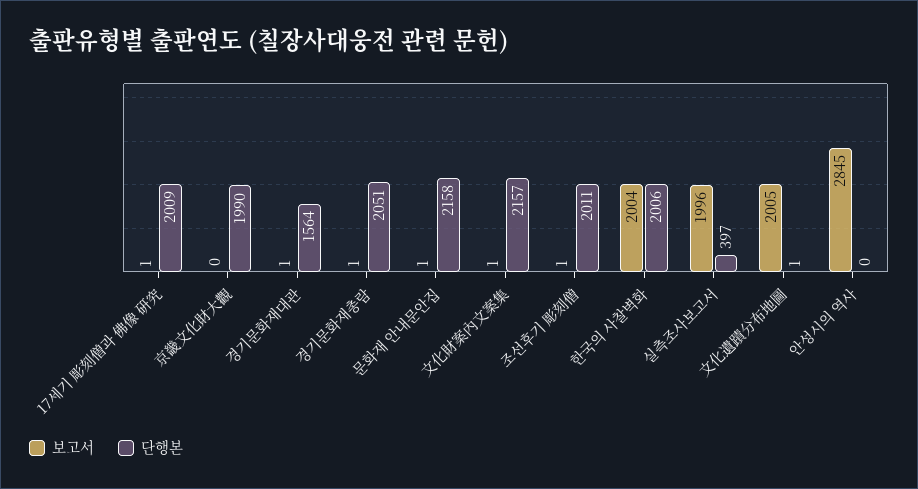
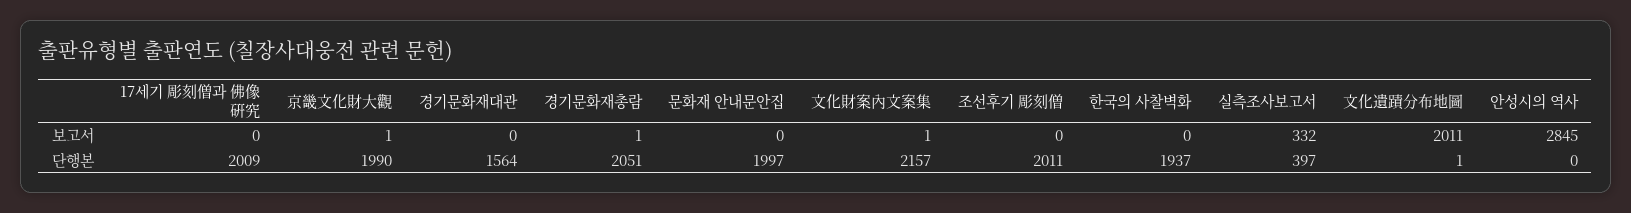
  {
    "보고서": {
-     "17세기 彫刻僧과 佛像 硏究": 1,
+     "17세기 彫刻僧과 佛像 硏究": 0,
-     "京畿文化財大觀": 0,
+     "京畿文化財大觀": 1,
-     "경기문화재대관": 1,
+     "경기문화재대관": 0,
      "경기문화재총람": 1,
-     "문화재 안내문안집": 1,
+     "문화재 안내문안집": 0,
      "文化財案內文案集": 1,
-     "조선후기 彫刻僧": 1,
+     "조선후기 彫刻僧": 0,
-     "한국의 사찰벽화": 2004,
+     "한국의 사찰벽화": 0,
-     "실측조사보고서": 1996,
+     "실측조사보고서": 332,
-     "文化遺蹟分布地圖": 2005,
+     "文化遺蹟分布地圖": 2011,
      "안성시의 역사": 2845
    },
    "단행본": {
      "17세기 彫刻僧과 佛像 硏究": 2009,
      "京畿文化財大觀": 1990,
      "경기문화재대관": 1564,
      "경기문화재총람": 2051,
-     "문화재 안내문안집": 2158,
+     "문화재 안내문안집": 1997,
      "文化財案內文案集": 2157,
      "조선후기 彫刻僧": 2011,
-     "한국의 사찰벽화": 2006,
+     "한국의 사찰벽화": 1937,
      "실측조사보고서": 397,
      "文化遺蹟分布地圖": 1,
      "안성시의 역사": 0
    }
  }

